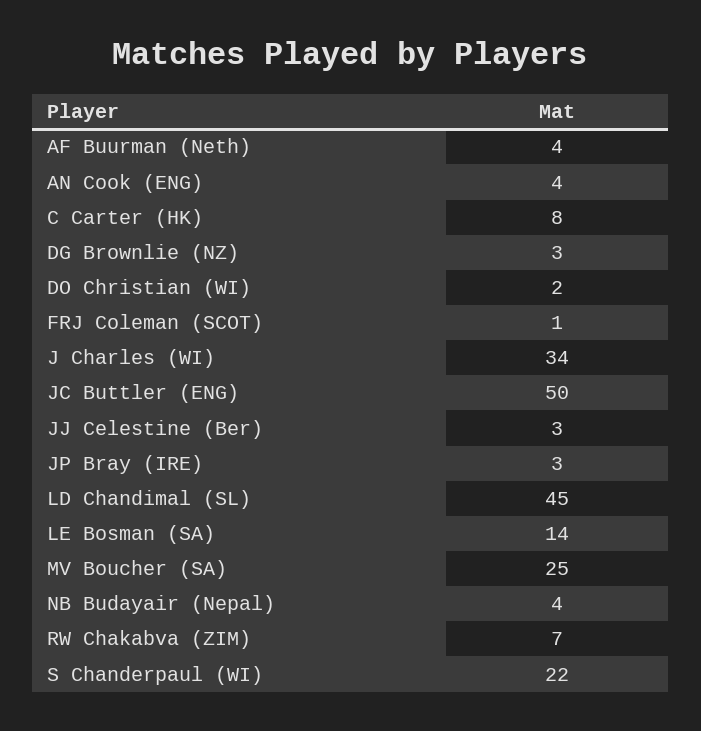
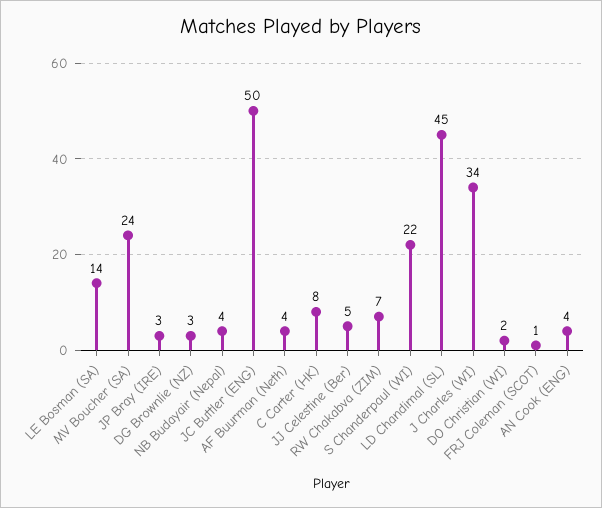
  {
    "AF Buurman (Neth)": 4,
    "AN Cook (ENG)": 4,
    "C Carter (HK)": 8,
    "DG Brownlie (NZ)": 3,
    "DO Christian (WI)": 2,
    "FRJ Coleman (SCOT)": 1,
    "J Charles (WI)": 34,
    "JC Buttler (ENG)": 50,
-   "JJ Celestine (Ber)": 3,
+   "JJ Celestine (Ber)": 5,
    "JP Bray (IRE)": 3,
    "LD Chandimal (SL)": 45,
    "LE Bosman (SA)": 14,
-   "MV Boucher (SA)": 25,
+   "MV Boucher (SA)": 24,
    "NB Budayair (Nepal)": 4,
    "RW Chakabva (ZIM)": 7,
    "S Chanderpaul (WI)": 22
  }

